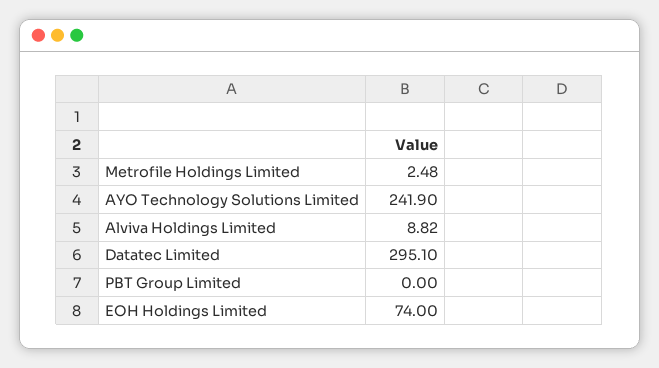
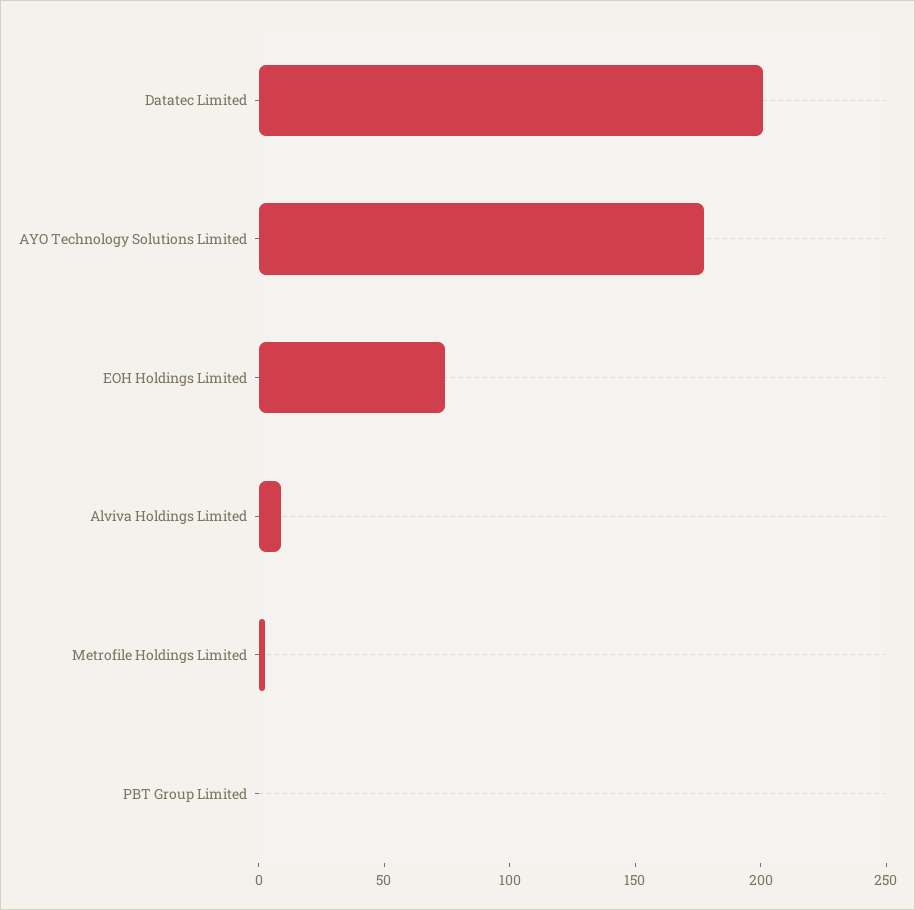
  {
    "Metrofile Holdings Limited": 2.48,
-   "AYO Technology Solutions Limited": 241.9,
+   "AYO Technology Solutions Limited": 180,
    "Alviva Holdings Limited": 8.82,
-   "Datatec Limited": 295.1,
+   "Datatec Limited": 200,
    "PBT Group Limited": 0,
    "EOH Holdings Limited": 74
  }

